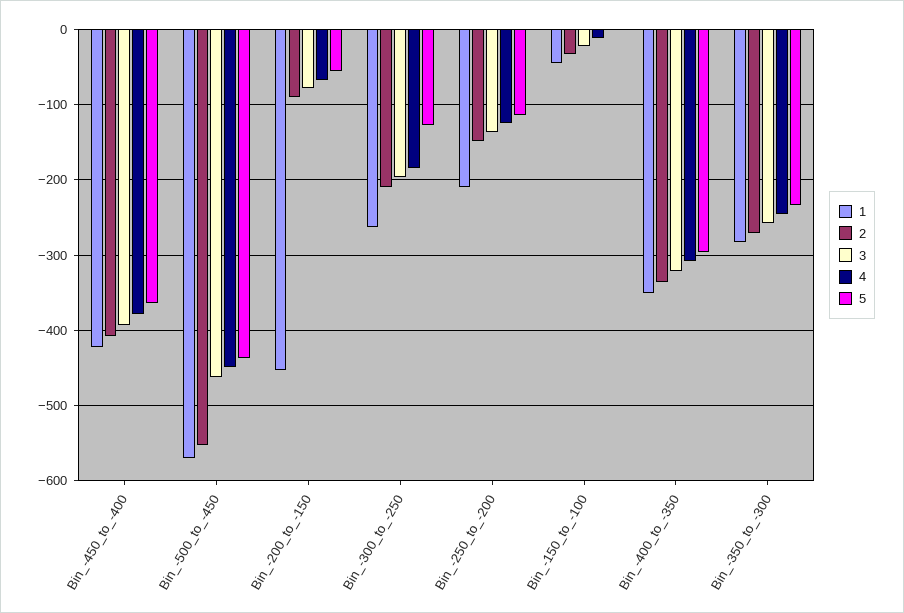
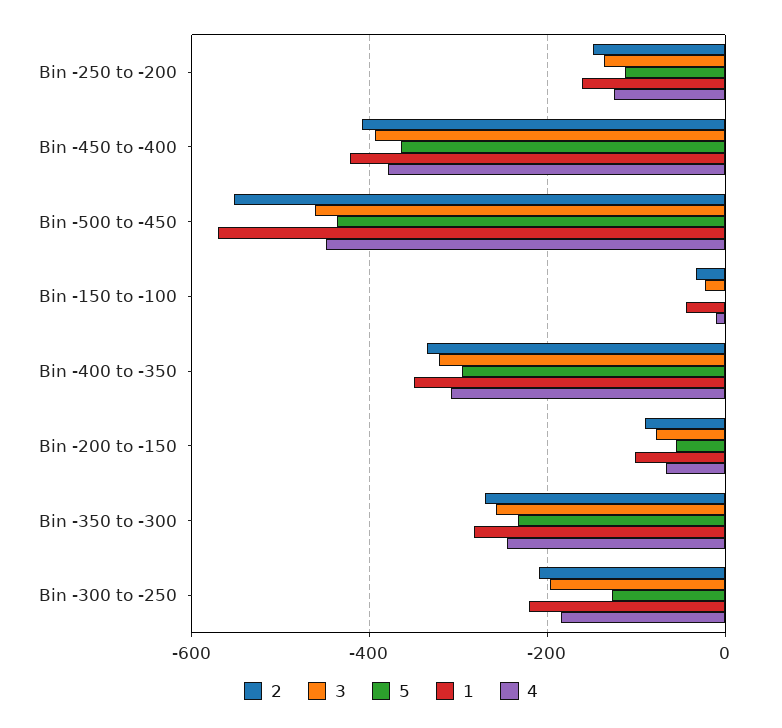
  {
    "1": {
      "Bin_-450_to_-400": -420,
      "Bin_-500_to_-450": -570,
-     "Bin_-200_to_-150": -450,
+     "Bin_-200_to_-150": -100,
-     "Bin_-300_to_-250": -260,
+     "Bin_-300_to_-250": -220,
-     "Bin_-250_to_-200": -210,
+     "Bin_-250_to_-200": -160,
      "Bin_-150_to_-100": -40,
      "Bin_-400_to_-350": -350,
      "Bin_-350_to_-300": -280
    },
    "2": {
      "Bin_-450_to_-400": -410,
      "Bin_-500_to_-450": -550,
      "Bin_-200_to_-150": -90,
      "Bin_-300_to_-250": -210,
      "Bin_-250_to_-200": -150,
      "Bin_-150_to_-100": -30,
      "Bin_-400_to_-350": -340,
      "Bin_-350_to_-300": -270
    },
    "3": {
      "Bin_-450_to_-400": -390,
      "Bin_-500_to_-450": -460,
      "Bin_-200_to_-150": -80,
      "Bin_-300_to_-250": -200,
      "Bin_-250_to_-200": -140,
      "Bin_-150_to_-100": -20,
      "Bin_-400_to_-350": -320,
      "Bin_-350_to_-300": -260
    },
    "4": {
      "Bin_-450_to_-400": -380,
      "Bin_-500_to_-450": -450,
      "Bin_-200_to_-150": -70,
      "Bin_-300_to_-250": -180,
      "Bin_-250_to_-200": -120,
      "Bin_-150_to_-100": -10,
      "Bin_-400_to_-350": -310,
      "Bin_-350_to_-300": -250
    },
    "5": {
      "Bin_-450_to_-400": -360,
      "Bin_-500_to_-450": -440,
      "Bin_-200_to_-150": -60,
      "Bin_-300_to_-250": -130,
      "Bin_-250_to_-200": -110,
      "Bin_-150_to_-100": 0,
      "Bin_-400_to_-350": -300,
      "Bin_-350_to_-300": -230
    }
  }

